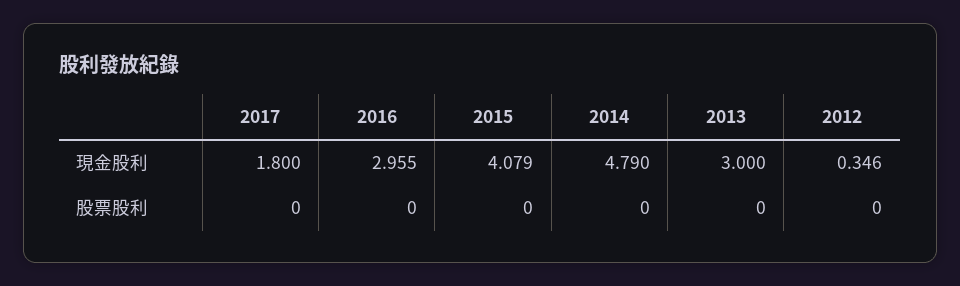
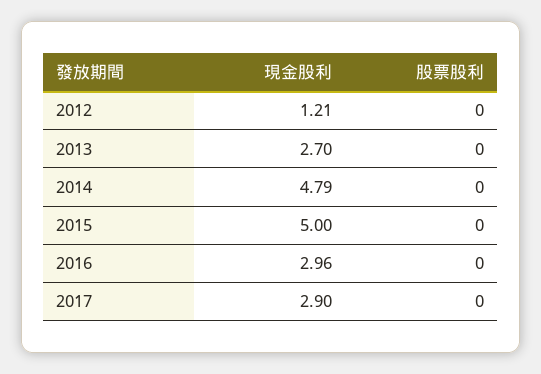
  {
    "2017": {
-     "現金股利": 1.8,
+     "現金股利": 2.9,
      "股票股利": 0
    },
    "2016": {
      "現金股利": 2.955,
      "股票股利": 0
    },
    "2015": {
-     "現金股利": 4.079,
+     "現金股利": 5,
      "股票股利": 0
    },
    "2014": {
      "現金股利": 4.79,
      "股票股利": 0
    },
    "2013": {
-     "現金股利": 3,
+     "現金股利": 2.7,
      "股票股利": 0
    },
    "2012": {
-     "現金股利": 0.346,
+     "現金股利": 1.21,
      "股票股利": 0
    }
  }

